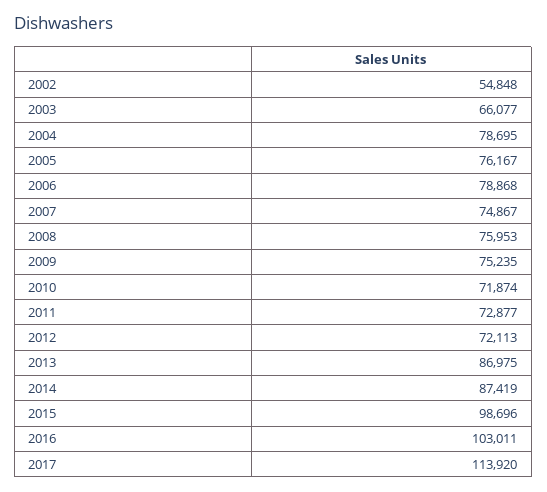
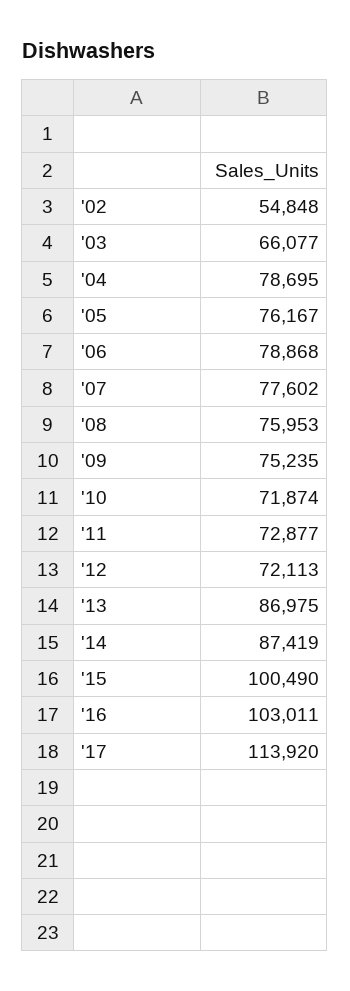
  {
    "2002": 54848,
    "2003": 66077,
    "2004": 78695,
    "2005": 76167,
    "2006": 78868,
-   "2007": 74867,
+   "2007": 77602,
    "2008": 75953,
    "2009": 75235,
    "2010": 71874,
    "2011": 72877,
    "2012": 72113,
    "2013": 86975,
    "2014": 87419,
-   "2015": 98696,
+   "2015": 100490,
    "2016": 103011,
    "2017": 113920
  }

